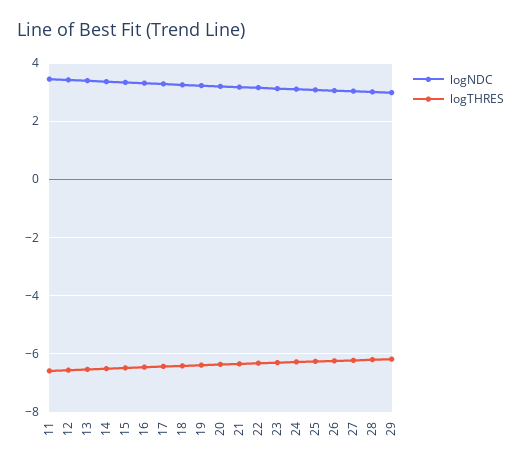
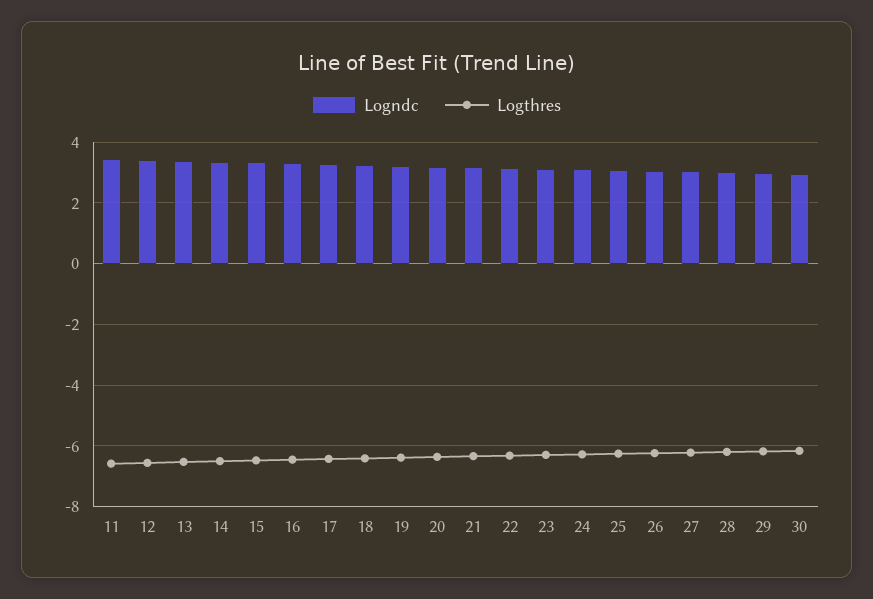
  {
    "logNDC": {
      "11": 3.4,
      "12": 3.4,
      "13": 3.4,
      "14": 3.4,
      "15": 3.4,
      "16": 3.4,
      "17": 3.2,
      "18": 3.2,
      "19": 3.2,
      "20": 3.2,
      "21": 3.2,
      "22": 3.2,
      "23": 3.2,
      "24": 3.2,
      "25": 3,
      "26": 3,
      "27": 3,
      "28": 3,
-     "29": 3
+     "29": 3,
+     "30": 3
    },
    "logTHRES": {
      "11": -6.6,
      "12": -6.6,
      "13": -6.6,
      "14": -6.6,
      "15": -6.4,
      "16": -6.4,
      "17": -6.4,
      "18": -6.4,
      "19": -6.4,
      "20": -6.4,
      "21": -6.4,
      "22": -6.4,
      "23": -6.2,
      "24": -6.2,
      "25": -6.2,
      "26": -6.2,
      "27": -6.2,
      "28": -6.2,
-     "29": -6.2
+     "29": -6.2,
+     "30": -6.2
    }
  }

